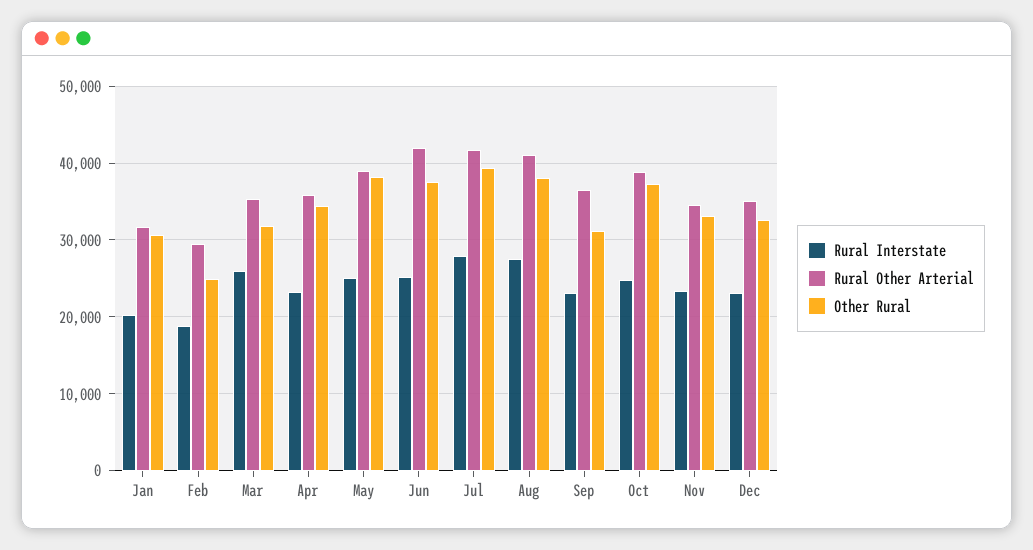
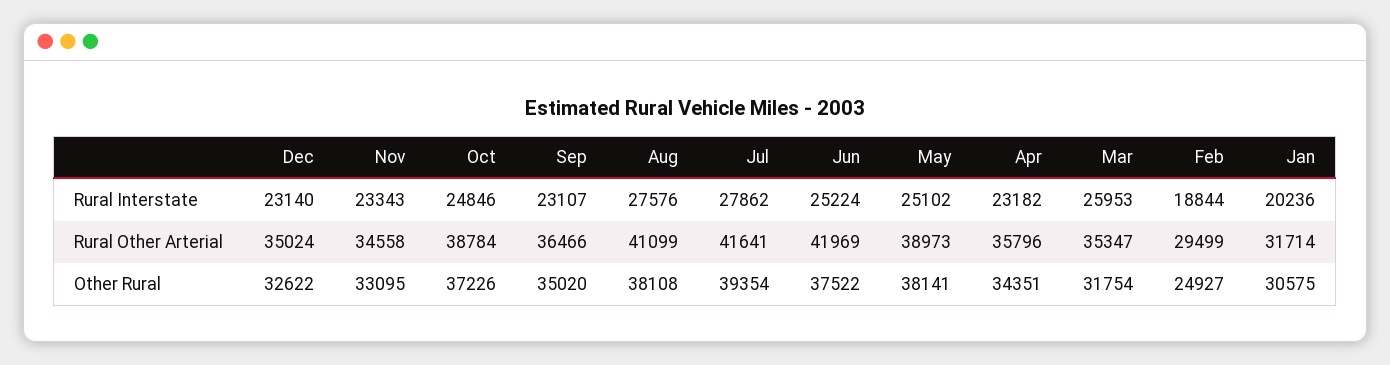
  {
    "Rural Interstate": {
      "Jan": 20236,
      "Feb": 18844,
      "Mar": 25953,
      "Apr": 23182,
      "May": 25102,
      "Jun": 25224,
      "Jul": 27862,
      "Aug": 27576,
      "Sep": 23107,
      "Oct": 24846,
      "Nov": 23343,
      "Dec": 23140
    },
    "Rural Other Arterial": {
      "Jan": 31714,
      "Feb": 29499,
      "Mar": 35347,
      "Apr": 35796,
      "May": 38973,
      "Jun": 41969,
      "Jul": 41641,
      "Aug": 41099,
      "Sep": 36466,
      "Oct": 38784,
      "Nov": 34558,
      "Dec": 35024
    },
    "Other Rural": {
      "Jan": 30575,
      "Feb": 24927,
      "Mar": 31754,
      "Apr": 34351,
      "May": 38141,
      "Jun": 37522,
      "Jul": 39354,
      "Aug": 38108,
-     "Sep": 31000,
+     "Sep": 35020,
      "Oct": 37226,
      "Nov": 33095,
      "Dec": 32622
    }
  }

